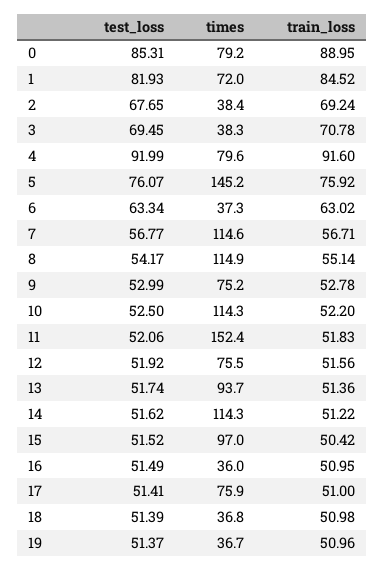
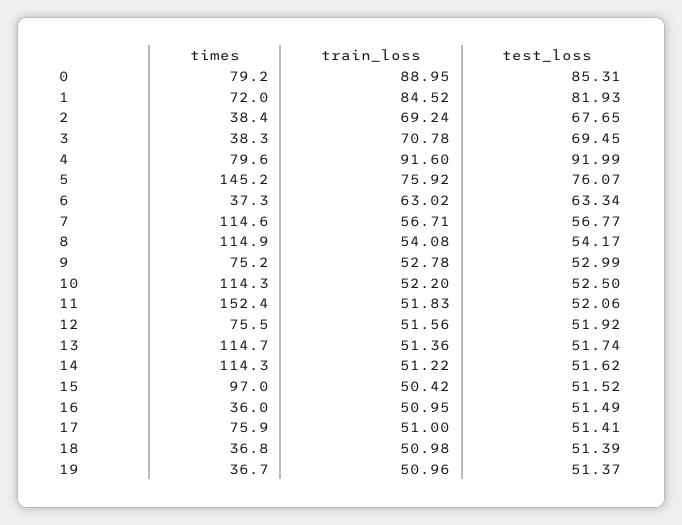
  {
    "test_loss": {
      "0": 85.31,
      "1": 81.93,
      "2": 67.65,
      "3": 69.45,
      "4": 91.99,
      "5": 76.07,
      "6": 63.34,
      "7": 56.77,
      "8": 54.17,
      "9": 52.99,
      "10": 52.5,
      "11": 52.06,
      "12": 51.92,
      "13": 51.74,
      "14": 51.62,
      "15": 51.52,
      "16": 51.49,
      "17": 51.41,
      "18": 51.39,
      "19": 51.37
    },
    "times": {
      "0": 79.2,
      "1": 72,
      "2": 38.4,
      "3": 38.3,
      "4": 79.6,
      "5": 145.2,
      "6": 37.3,
      "7": 114.6,
      "8": 114.9,
      "9": 75.2,
      "10": 114.3,
      "11": 152.4,
      "12": 75.5,
-     "13": 93.7,
+     "13": 114.7,
      "14": 114.3,
      "15": 97,
      "16": 36,
      "17": 75.9,
      "18": 36.8,
      "19": 36.7
    },
    "train_loss": {
      "0": 88.95,
      "1": 84.52,
      "2": 69.24,
      "3": 70.78,
      "4": 91.6,
      "5": 75.92,
      "6": 63.02,
      "7": 56.71,
-     "8": 55.14,
+     "8": 54.08,
      "9": 52.78,
      "10": 52.2,
      "11": 51.83,
      "12": 51.56,
      "13": 51.36,
      "14": 51.22,
      "15": 50.42,
      "16": 50.95,
      "17": 51,
      "18": 50.98,
      "19": 50.96
    }
  }

